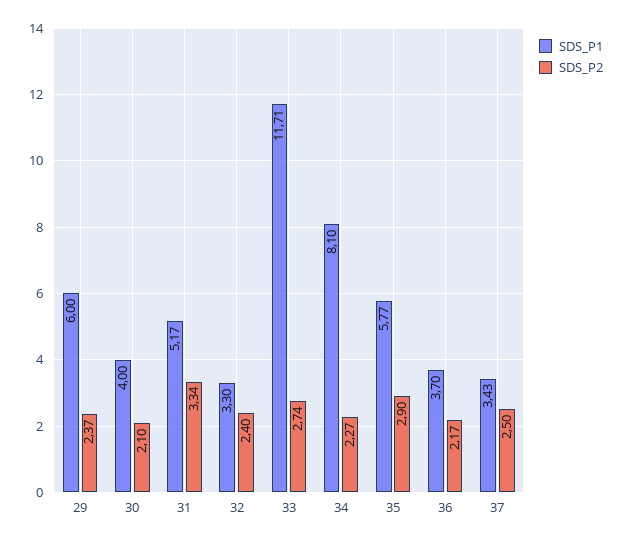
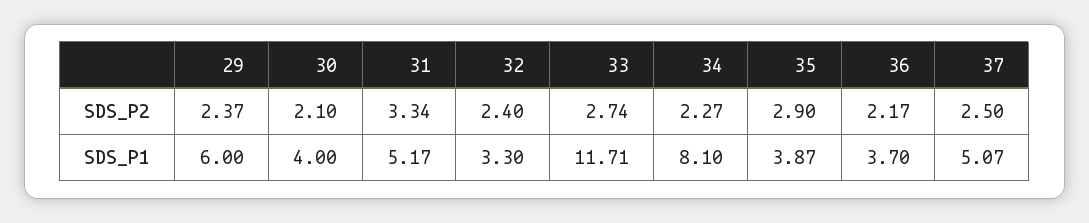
  {
    "SDS_P1": {
      "29": 6,
      "30": 4,
      "31": 5.17,
      "32": 3.3,
      "33": 11.71,
      "34": 8.1,
-     "35": 5.77,
+     "35": 3.87,
      "36": 3.7,
-     "37": 3.43
+     "37": 5.07
    },
    "SDS_P2": {
      "29": 2.37,
      "30": 2.1,
      "31": 3.34,
      "32": 2.4,
      "33": 2.74,
      "34": 2.27,
      "35": 2.9,
      "36": 2.17,
      "37": 2.5
    }
  }

